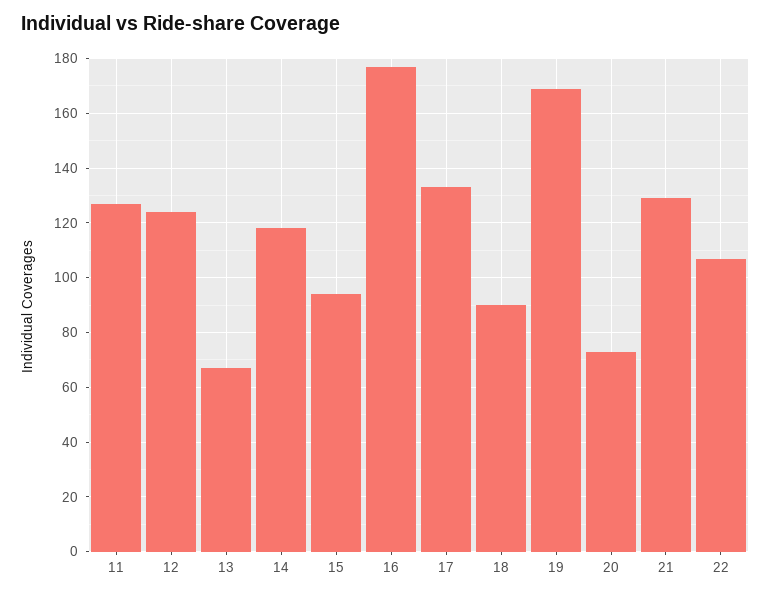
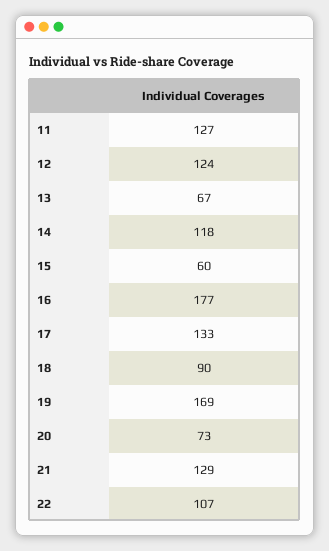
  {
    "11": 127,
    "12": 124,
    "13": 67,
    "14": 118,
-   "15": 95,
+   "15": 60,
    "16": 177,
    "17": 133,
    "18": 90,
    "19": 169,
    "20": 73,
    "21": 129,
    "22": 107
  }

